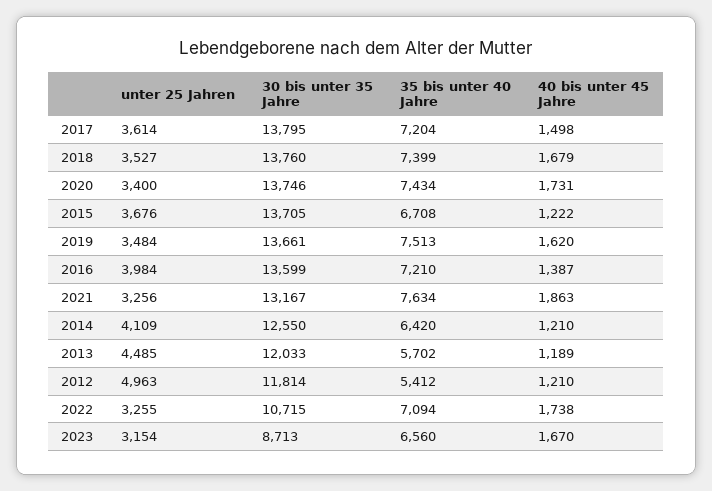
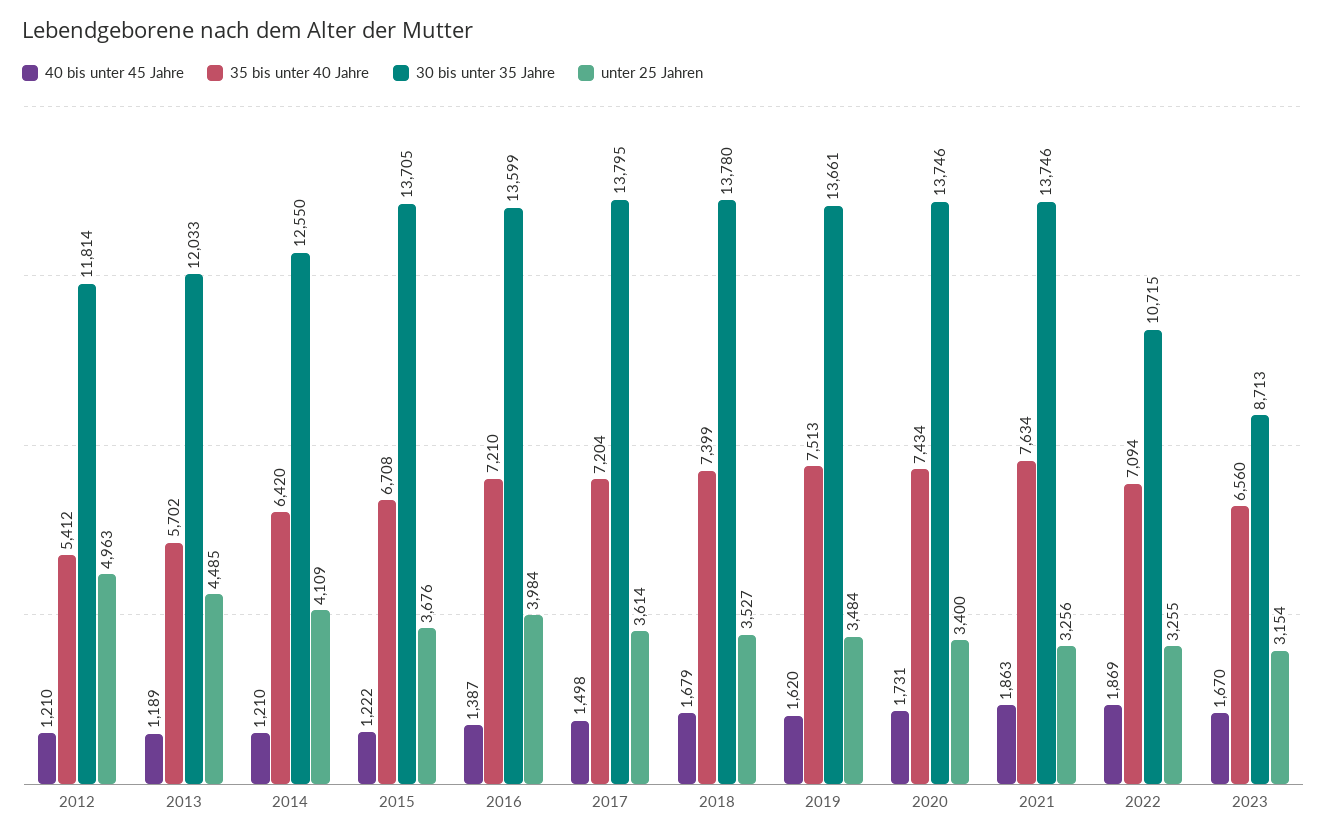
  {
    "unter 25 Jahren": {
      "2017": 3614,
      "2018": 3527,
      "2020": 3400,
      "2015": 3676,
      "2019": 3484,
      "2016": 3984,
      "2021": 3256,
      "2014": 4109,
      "2013": 4485,
      "2012": 4963,
      "2022": 3255,
      "2023": 3154
    },
    "30 bis unter 35 Jahre": {
      "2017": 13795,
-     "2018": 13760,
+     "2018": 13780,
      "2020": 13746,
      "2015": 13705,
      "2019": 13661,
      "2016": 13599,
-     "2021": 13167,
+     "2021": 13746,
      "2014": 12550,
      "2013": 12033,
      "2012": 11814,
      "2022": 10715,
      "2023": 8713
    },
    "35 bis unter 40 Jahre": {
      "2017": 7204,
      "2018": 7399,
      "2020": 7434,
      "2015": 6708,
      "2019": 7513,
      "2016": 7210,
      "2021": 7634,
      "2014": 6420,
      "2013": 5702,
      "2012": 5412,
      "2022": 7094,
      "2023": 6560
    },
    "40 bis unter 45 Jahre": {
      "2017": 1498,
      "2018": 1679,
      "2020": 1731,
      "2015": 1222,
      "2019": 1620,
      "2016": 1387,
      "2021": 1863,
      "2014": 1210,
      "2013": 1189,
      "2012": 1210,
-     "2022": 1738,
+     "2022": 1869,
      "2023": 1670
    }
  }

